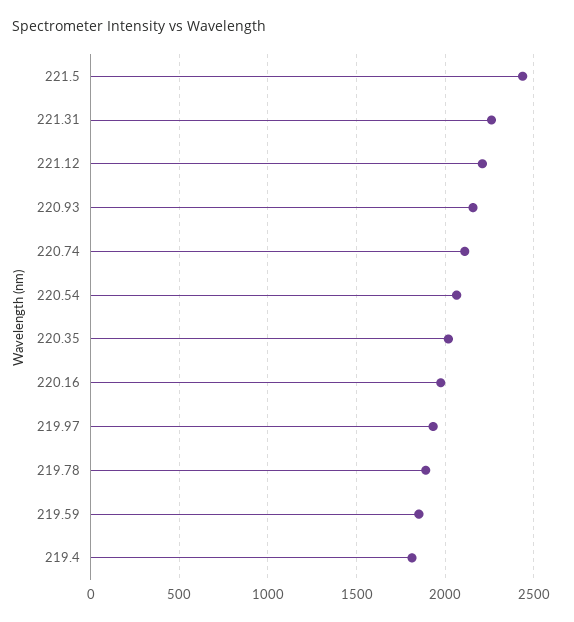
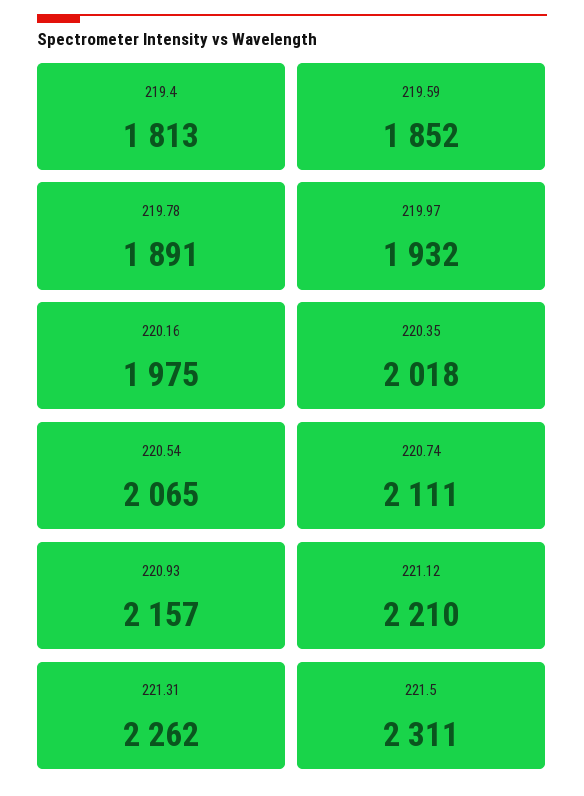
  {
-   "221.5": 2450,
+   "221.5": 2311,
    "221.31": 2262,
    "221.12": 2210,
    "220.93": 2157,
    "220.74": 2111,
    "220.54": 2065,
    "220.35": 2018,
    "220.16": 1975,
    "219.97": 1932,
    "219.78": 1891,
    "219.59": 1852,
    "219.4": 1813
  }

